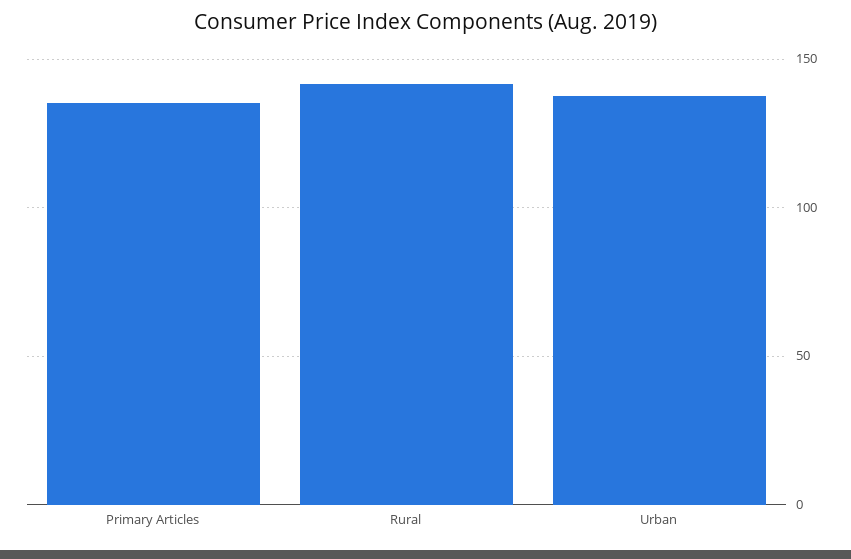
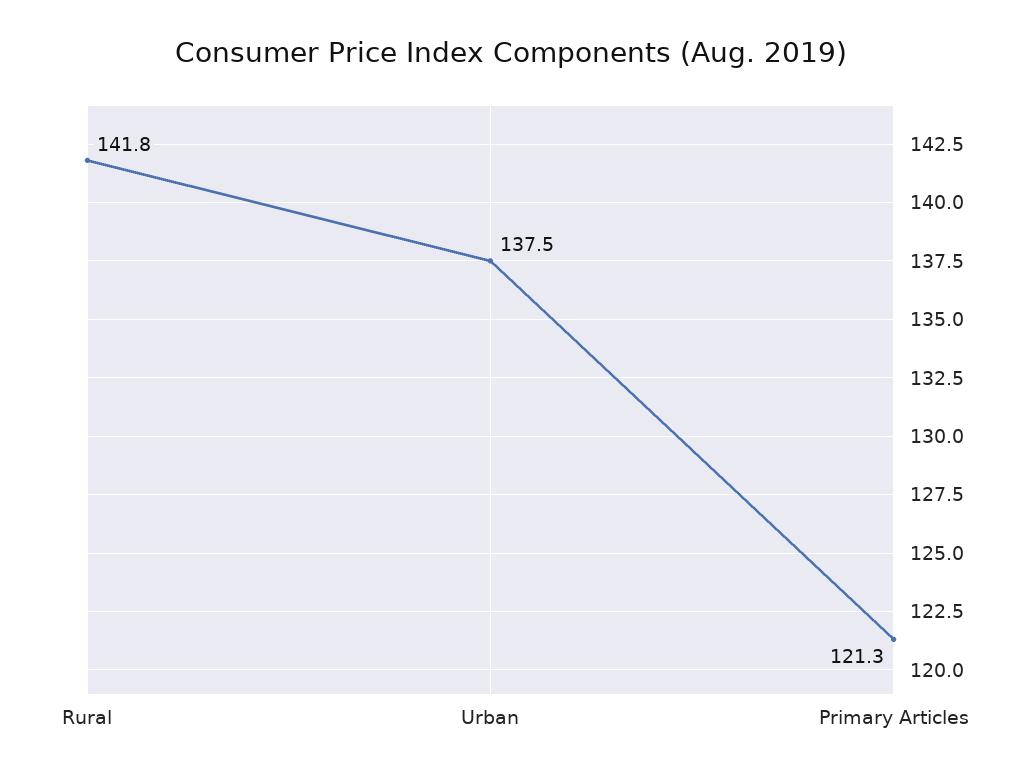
  {
-   "Primary Articles": 135,
+   "Primary Articles": 121.3,
    "Rural": 141.8,
    "Urban": 137.5
  }

